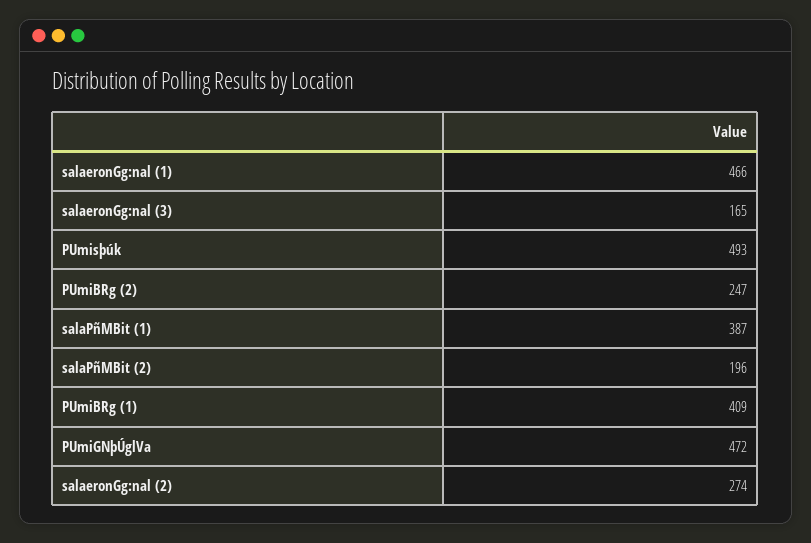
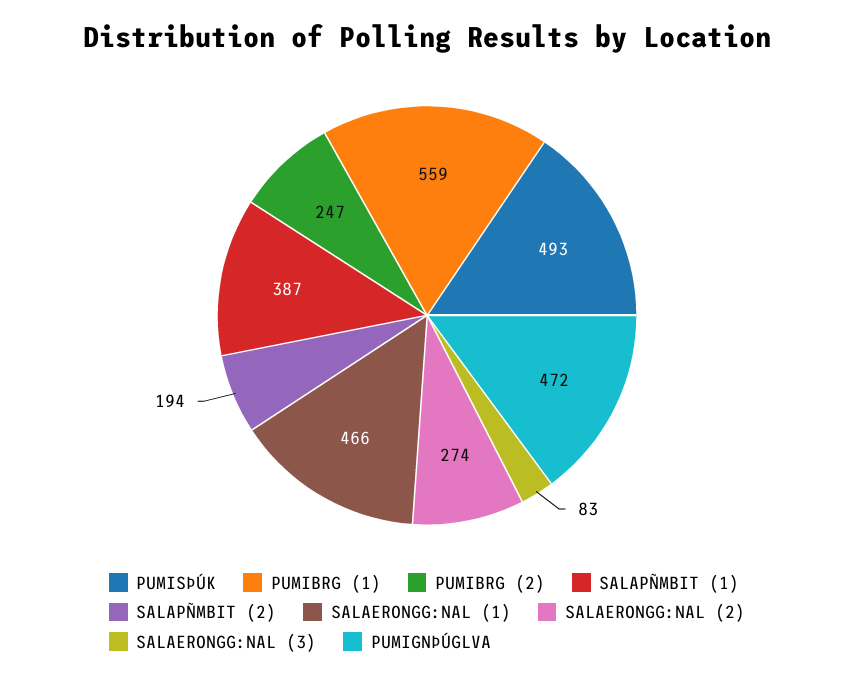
  {
    "salaeronGg:nal (1)": 466,
-   "salaeronGg:nal (3)": 165,
+   "salaeronGg:nal (3)": 83,
    "PUmisþúk": 493,
    "PUmiBRg (2)": 247,
    "salaPñMBit (1)": 387,
-   "salaPñMBit (2)": 196,
+   "salaPñMBit (2)": 194,
-   "PUmiBRg (1)": 409,
+   "PUmiBRg (1)": 559,
    "PUmiGNþÚglVa": 472,
    "salaeronGg:nal (2)": 274
  }

